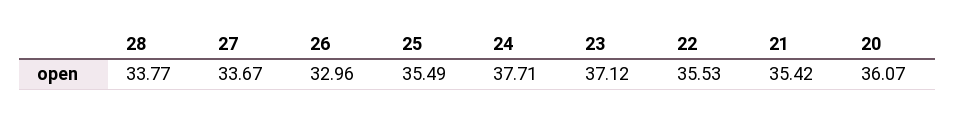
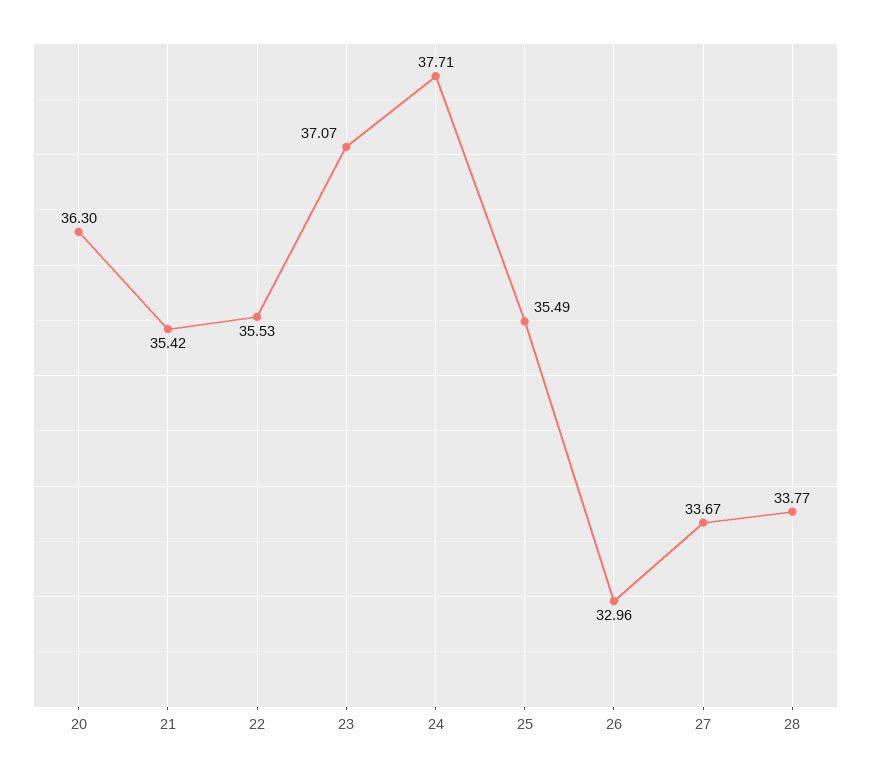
  {
    "28": 33.77,
    "27": 33.67,
    "26": 32.96,
    "25": 35.49,
    "24": 37.71,
-   "23": 37.12,
+   "23": 37.07,
    "22": 35.53,
    "21": 35.42,
-   "20": 36.07
+   "20": 36.3
  }

